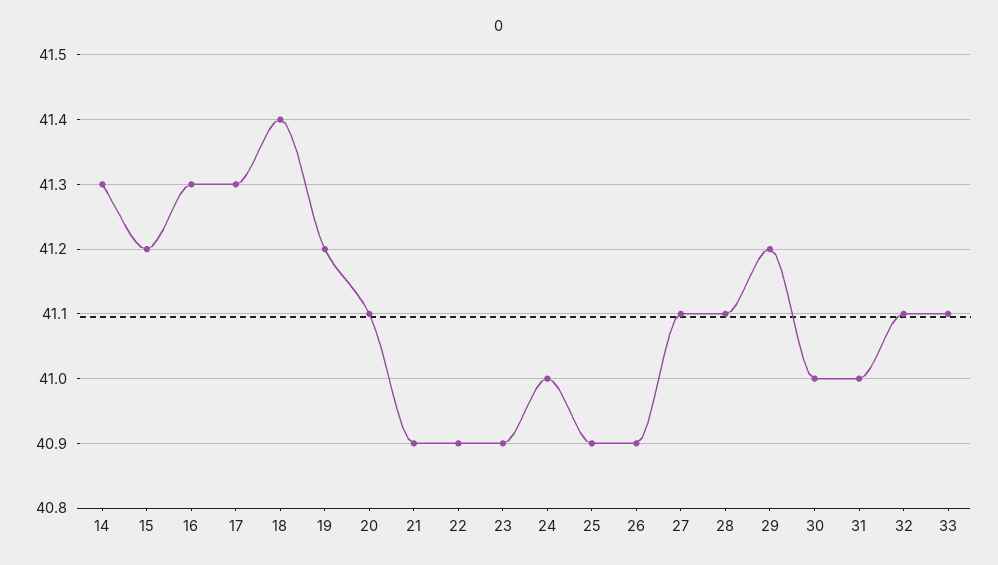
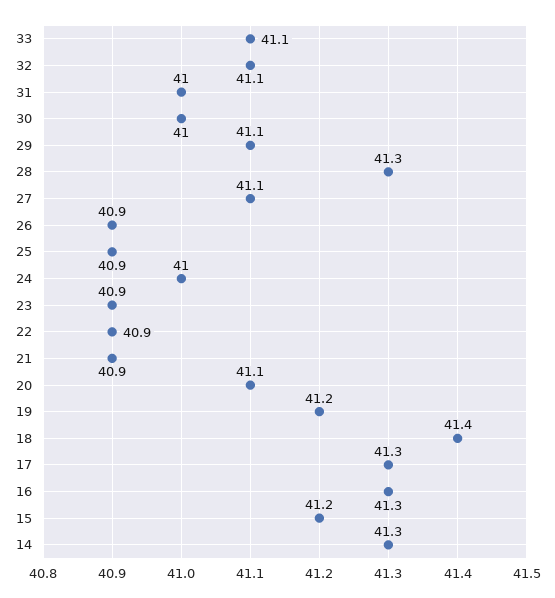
  {
    "14": 41.3,
    "15": 41.2,
    "16": 41.3,
    "17": 41.3,
    "18": 41.4,
    "19": 41.2,
    "20": 41.1,
    "21": 40.9,
    "22": 40.9,
    "23": 40.9,
    "24": 41,
    "25": 40.9,
    "26": 40.9,
    "27": 41.1,
-   "28": 41.1,
+   "28": 41.3,
-   "29": 41.2,
+   "29": 41.1,
    "30": 41,
    "31": 41,
    "32": 41.1,
    "33": 41.1
  }

